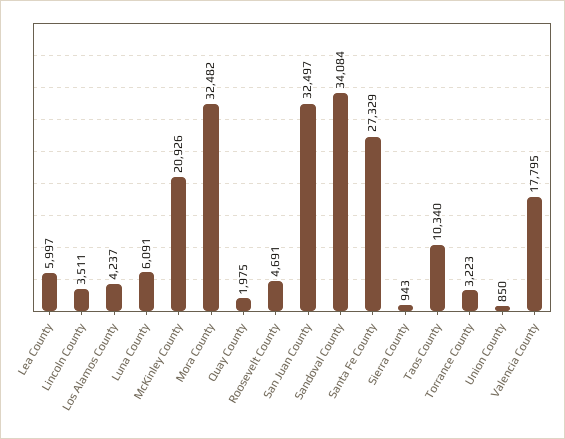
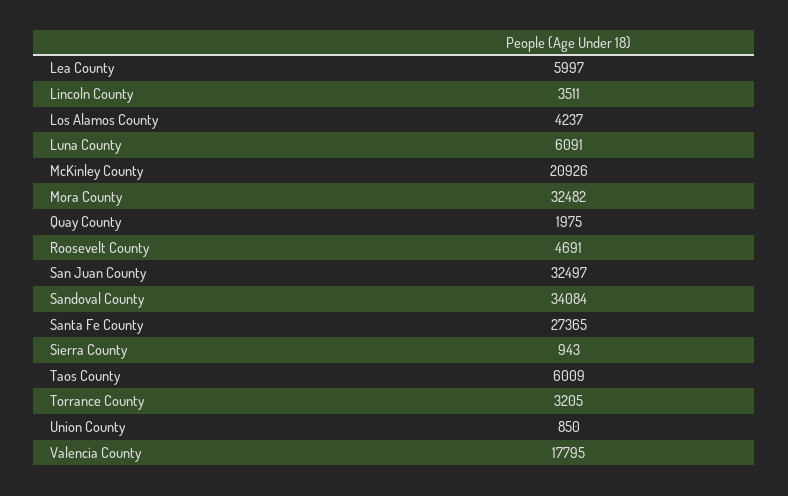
  {
    "Lea County": 5997,
    "Lincoln County": 3511,
    "Los Alamos County": 4237,
    "Luna County": 6091,
    "McKinley County": 20926,
    "Mora County": 32482,
    "Quay County": 1975,
    "Roosevelt County": 4691,
    "San Juan County": 32497,
    "Sandoval County": 34084,
-   "Santa Fe County": 27329,
+   "Santa Fe County": 27365,
    "Sierra County": 943,
-   "Taos County": 10340,
+   "Taos County": 6009,
-   "Torrance County": 3223,
+   "Torrance County": 3205,
    "Union County": 850,
    "Valencia County": 17795
  }

